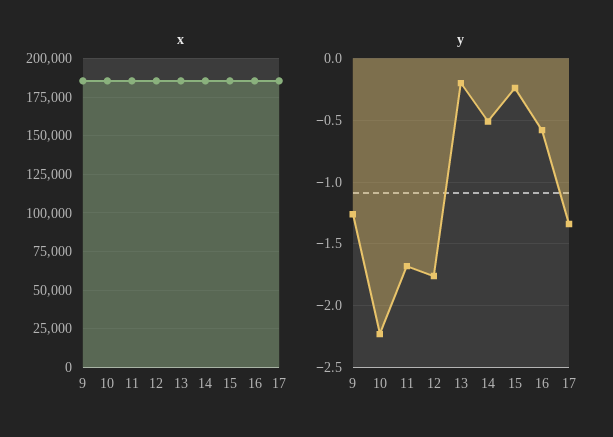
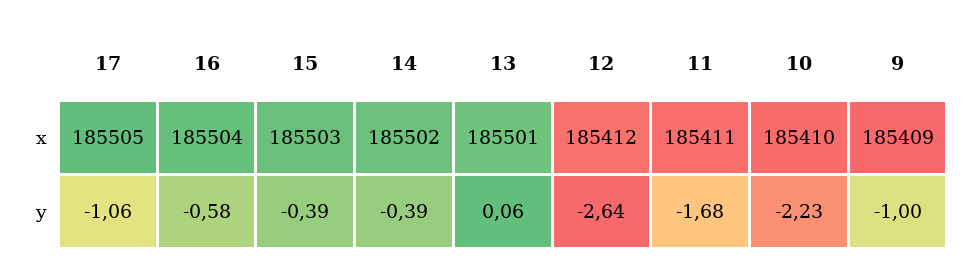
  {
    "x": {
      "9": 185409,
      "10": 185410,
      "11": 185411,
      "12": 185412,
      "13": 185501,
      "14": 185502,
      "15": 185503,
      "16": 185504,
      "17": 185505
    },
    "y": {
-     "9": -1.25,
+     "9": -1,
      "10": -2.23,
      "11": -1.68,
-     "12": -1.75,
+     "12": -2.64,
-     "13": -0.2,
+     "13": 0.06,
-     "14": -0.5,
+     "14": -0.39,
-     "15": -0.25,
+     "15": -0.39,
      "16": -0.58,
-     "17": -1.35
+     "17": -1.06
    }
  }

